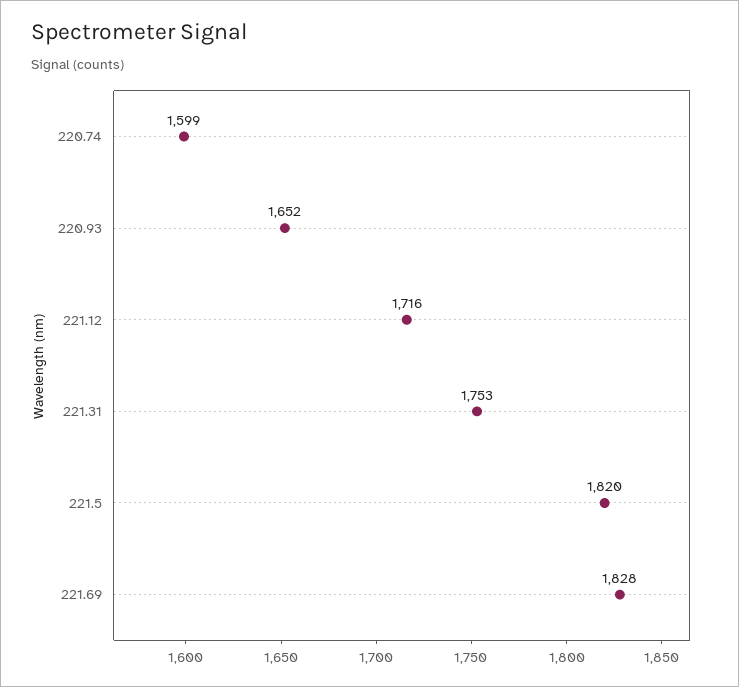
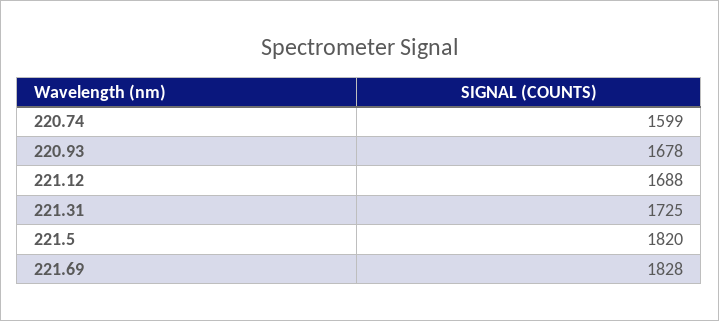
  {
    "220.74": 1599,
-   "220.93": 1652,
+   "220.93": 1678,
-   "221.12": 1716,
+   "221.12": 1688,
-   "221.31": 1753,
+   "221.31": 1725,
    "221.5": 1820,
    "221.69": 1828
  }

